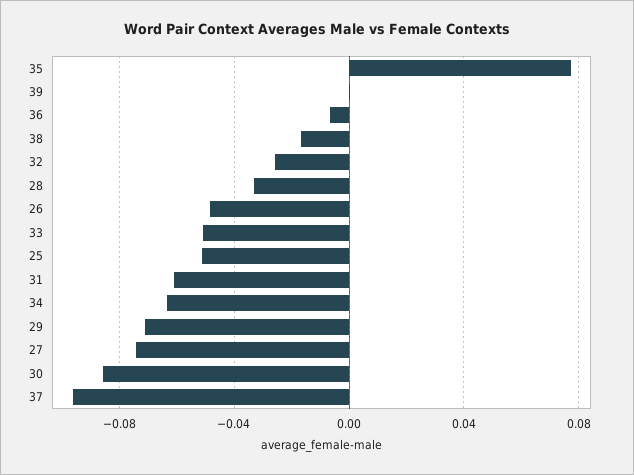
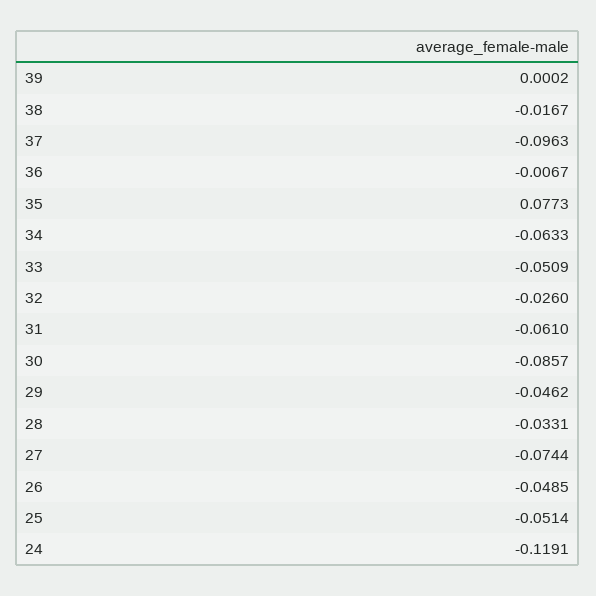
  {
    "35": 0.0773,
    "39": 0.0002,
    "36": -0.0067,
    "38": -0.0167,
    "32": -0.026,
    "28": -0.0331,
    "26": -0.0485,
    "33": -0.0509,
    "25": -0.0514,
    "31": -0.061,
    "34": -0.0633,
-   "29": -0.07,
+   "29": -0.0462,
    "27": -0.0744,
    "30": -0.0857,
-   "37": -0.0963
+   "37": -0.0963,
+   "24": -0.1191
  }

